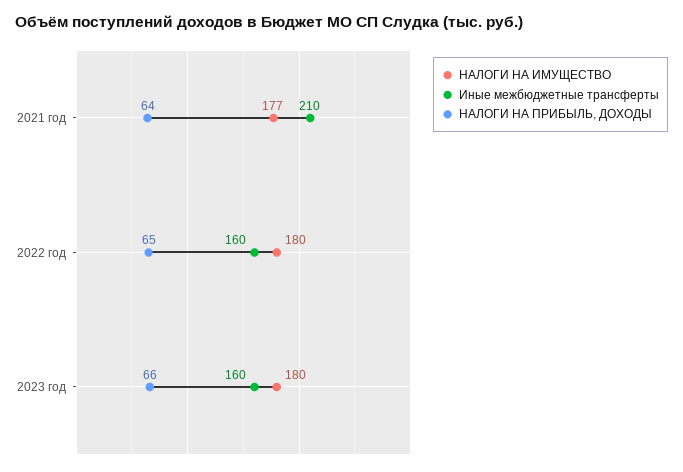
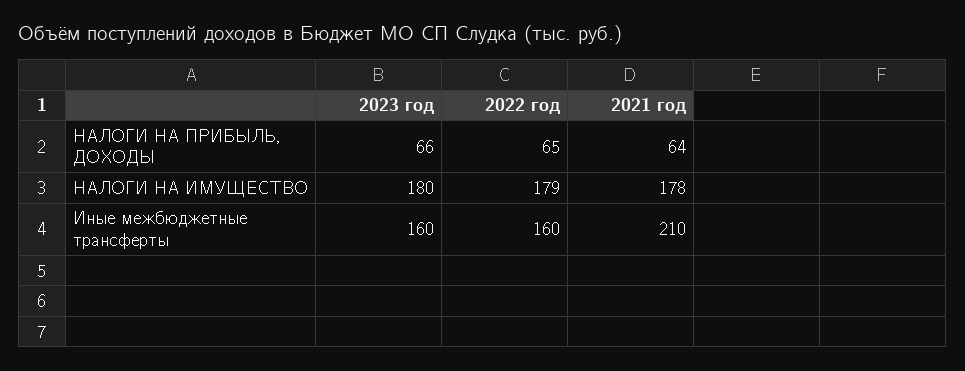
  {
    "НАЛОГИ НА ИМУЩЕСТВО": {
-     "2021 год": 177,
+     "2021 год": 178,
-     "2022 год": 180,
+     "2022 год": 179,
      "2023 год": 180
    },
    "Иные межбюджетные трансферты": {
      "2021 год": 210,
      "2022 год": 160,
      "2023 год": 160
    },
    "НАЛОГИ НА ПРИБЫЛЬ, ДОХОДЫ": {
      "2021 год": 64,
      "2022 год": 65,
      "2023 год": 66
    }
  }

